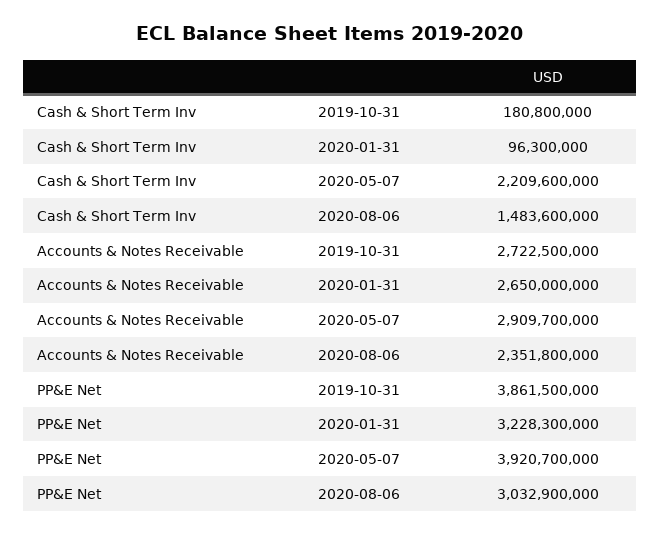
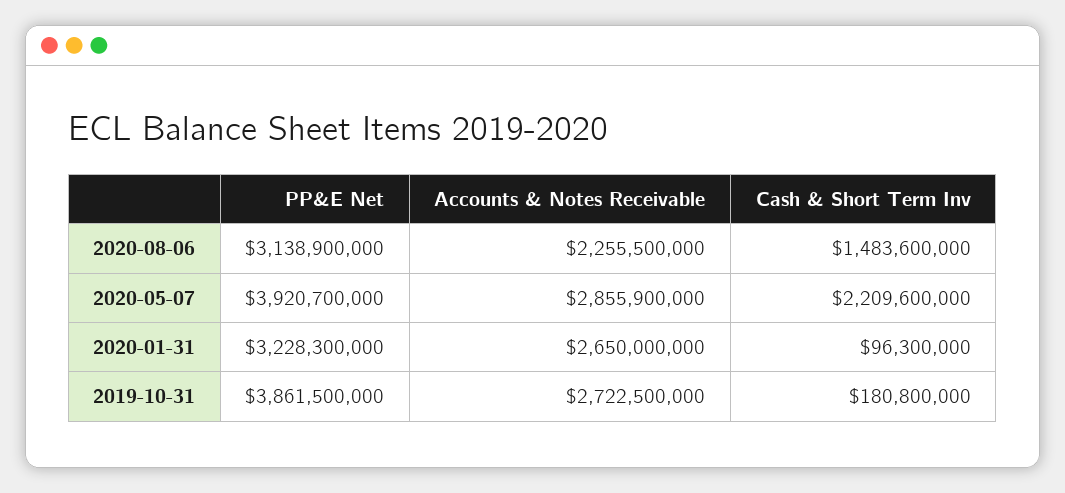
  {
    "Cash & Short Term Inv": {
      "2019-10-31": 180800000,
      "2020-01-31": 96300000,
      "2020-05-07": 2209600000,
      "2020-08-06": 1483600000
    },
    "Accounts & Notes Receivable": {
      "2019-10-31": 2722500000,
      "2020-01-31": 2650000000,
-     "2020-05-07": 2909700000,
+     "2020-05-07": 2855900000,
-     "2020-08-06": 2351800000
+     "2020-08-06": 2255500000
    },
    "PP&E Net": {
      "2019-10-31": 3861500000,
      "2020-01-31": 3228300000,
      "2020-05-07": 3920700000,
-     "2020-08-06": 3032900000
+     "2020-08-06": 3138900000
    }
  }

